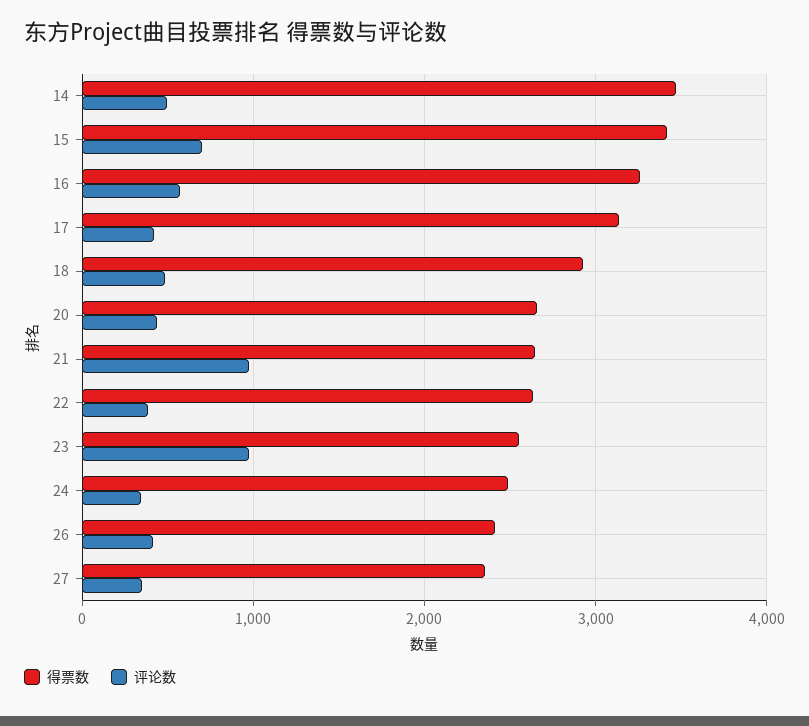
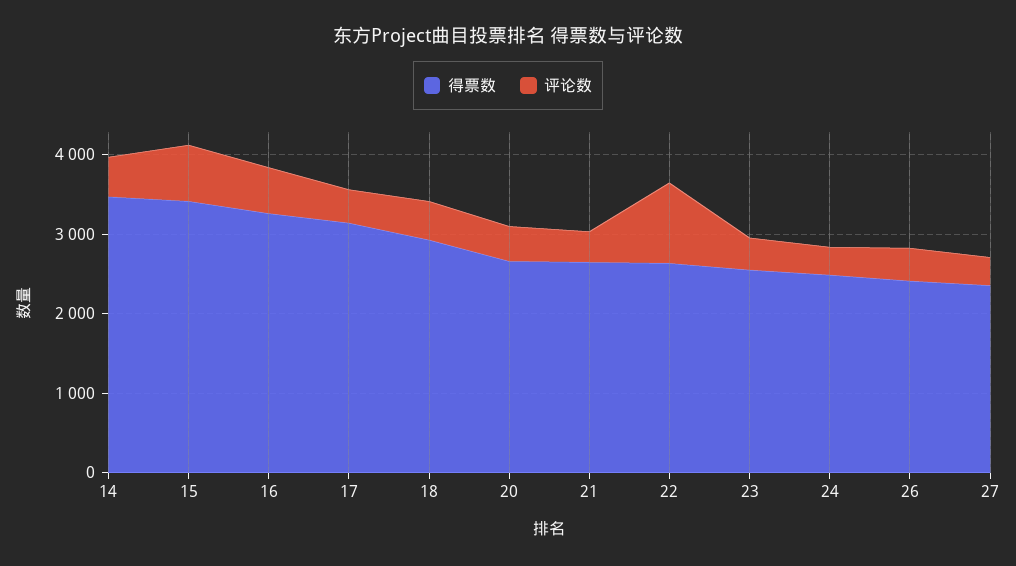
  {
    "得票数": {
      "14": 3500,
      "15": 3400,
      "16": 3300,
      "17": 3100,
      "18": 2900,
      "20": 2700,
      "21": 2600,
      "22": 2600,
      "23": 2600,
      "24": 2500,
      "26": 2400,
      "27": 2400
    },
    "评论数": {
      "14": 500,
      "15": 700,
      "16": 600,
      "17": 400,
      "18": 500,
      "20": 400,
-     "21": 1000,
+     "21": 400,
-     "22": 400,
+     "22": 1000,
-     "23": 1000,
+     "23": 400,
      "24": 300,
      "26": 400,
      "27": 400
    }
  }

